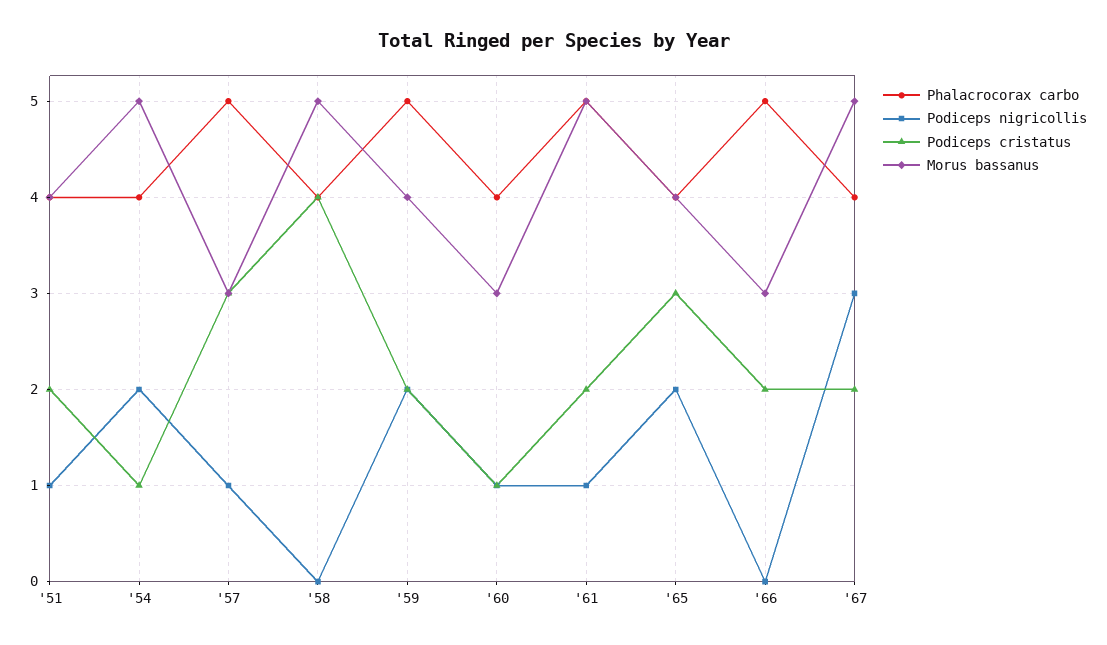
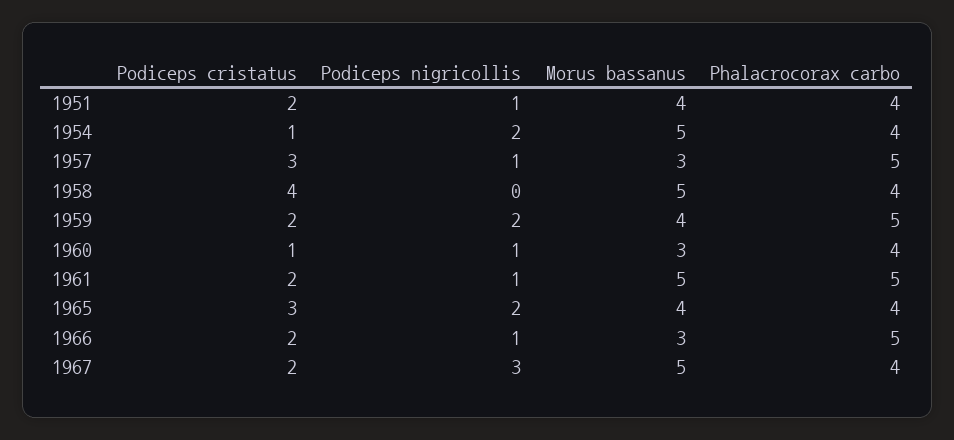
  {
    "Phalacrocorax carbo": {
      "'51": 4,
      "'54": 4,
      "'57": 5,
      "'58": 4,
      "'59": 5,
      "'60": 4,
      "'61": 5,
      "'65": 4,
      "'66": 5,
      "'67": 4
    },
    "Podiceps nigricollis": {
      "'51": 1,
      "'54": 2,
      "'57": 1,
      "'58": 0,
      "'59": 2,
      "'60": 1,
      "'61": 1,
      "'65": 2,
-     "'66": 0,
+     "'66": 1,
      "'67": 3
    },
    "Podiceps cristatus": {
      "'51": 2,
      "'54": 1,
      "'57": 3,
      "'58": 4,
      "'59": 2,
      "'60": 1,
      "'61": 2,
      "'65": 3,
      "'66": 2,
      "'67": 2
    },
    "Morus bassanus": {
      "'51": 4,
      "'54": 5,
      "'57": 3,
      "'58": 5,
      "'59": 4,
      "'60": 3,
      "'61": 5,
      "'65": 4,
      "'66": 3,
      "'67": 5
    }
  }

